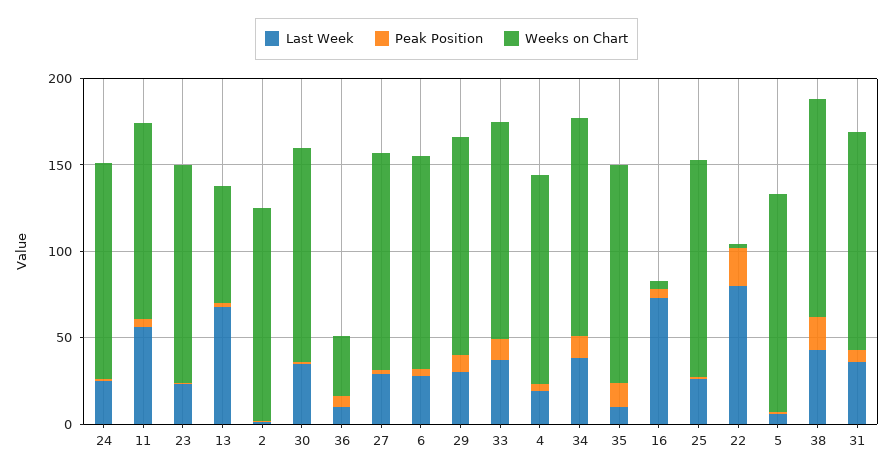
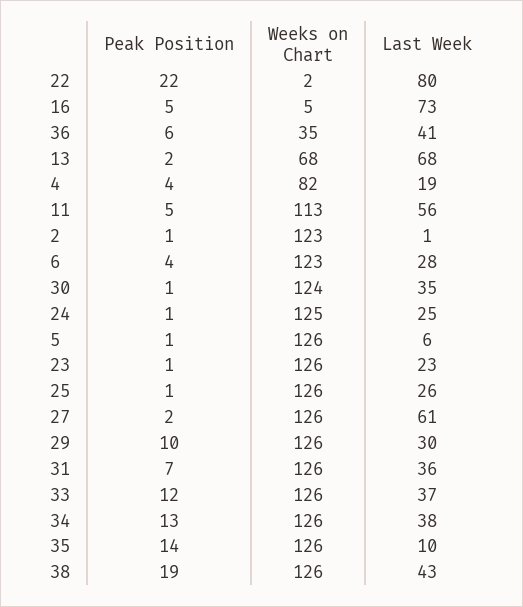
  {
    "Last Week": {
      "24": 25,
      "11": 56,
      "23": 23,
      "13": 68,
      "2": 1,
      "30": 35,
-     "36": 10,
+     "36": 41,
-     "27": 30,
+     "27": 61,
      "6": 28,
      "29": 30,
      "33": 37,
      "4": 19,
      "34": 38,
      "35": 10,
      "16": 73,
      "25": 26,
      "22": 80,
      "5": 6,
      "38": 43,
      "31": 36
    },
    "Peak Position": {
      "24": 1,
      "11": 5,
      "23": 1,
      "13": 2,
      "2": 1,
      "30": 1,
      "36": 6,
      "27": 2,
      "6": 4,
      "29": 10,
      "33": 12,
      "4": 4,
      "34": 13,
      "35": 14,
      "16": 5,
      "25": 1,
      "22": 22,
      "5": 1,
      "38": 19,
      "31": 7
    },
    "Weeks on Chart": {
      "24": 125,
      "11": 113,
      "23": 126,
      "13": 68,
      "2": 123,
      "30": 124,
      "36": 35,
      "27": 126,
      "6": 123,
      "29": 126,
      "33": 126,
-     "4": 120,
+     "4": 82,
      "34": 126,
      "35": 126,
      "16": 5,
      "25": 126,
      "22": 2,
      "5": 126,
      "38": 126,
      "31": 126
    }
  }

